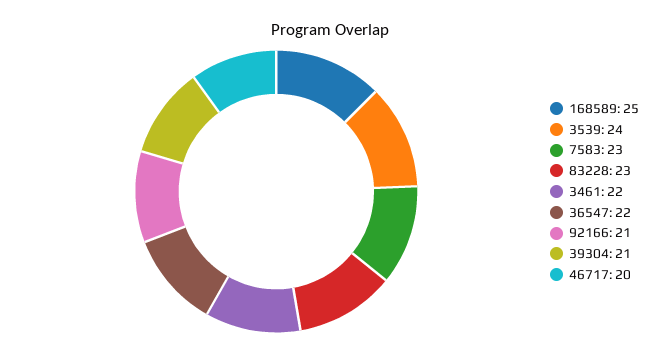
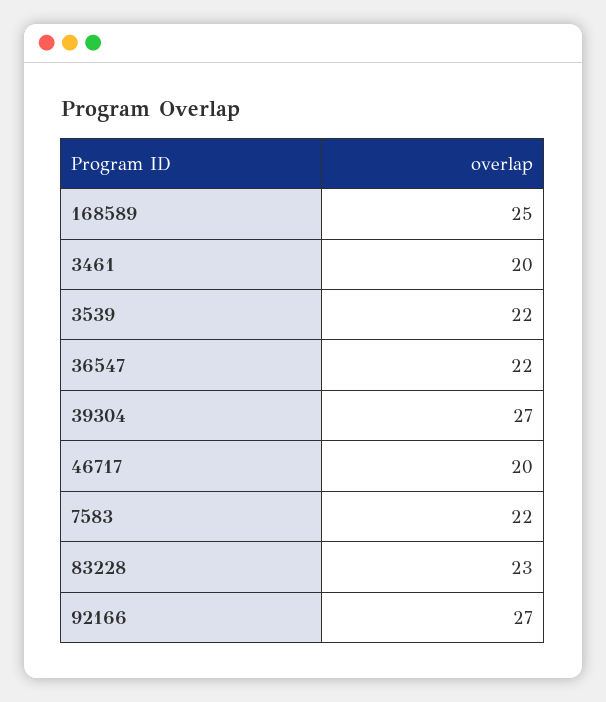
  {
    "168589": 25,
-   "3539": 24,
+   "3539": 22,
-   "7583": 23,
+   "7583": 22,
    "83228": 23,
-   "3461": 22,
+   "3461": 20,
    "36547": 22,
-   "92166": 21,
+   "92166": 27,
-   "39304": 21,
+   "39304": 27,
    "46717": 20
  }

